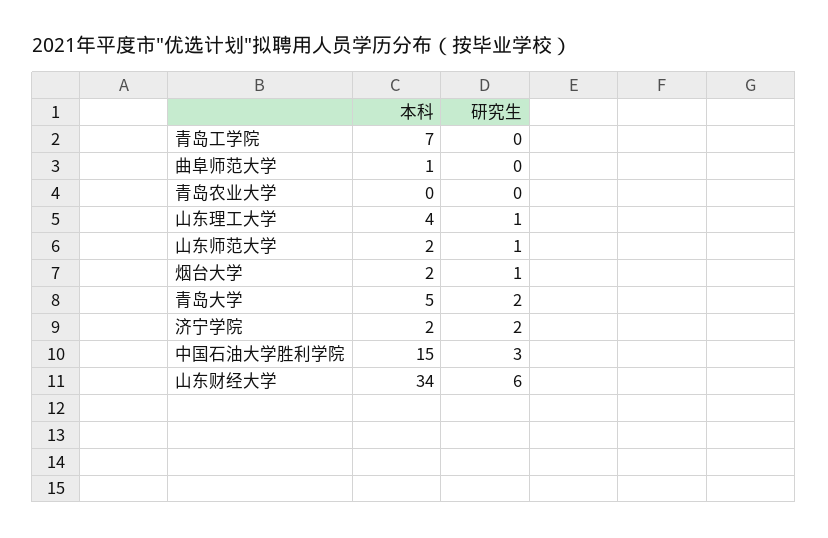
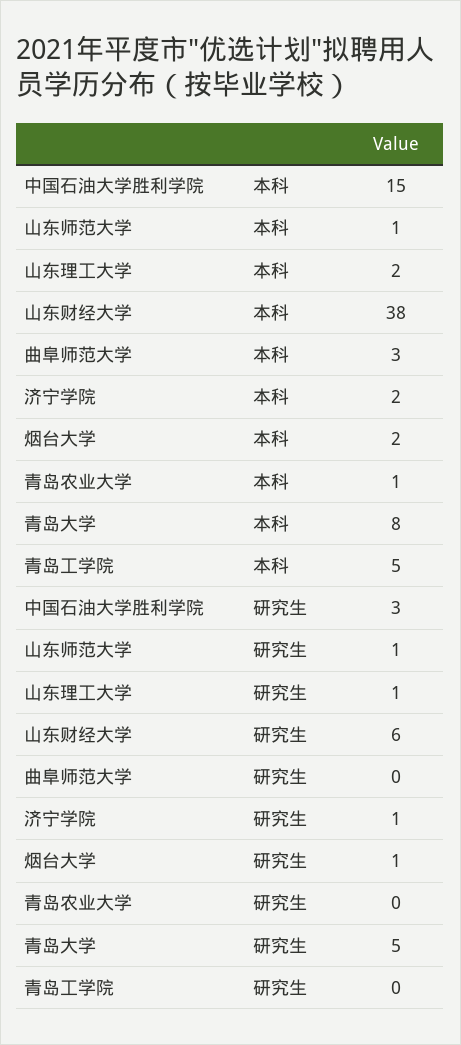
  {
    "本科": {
-     "青岛工学院": 7,
+     "青岛工学院": 5,
-     "曲阜师范大学": 1,
+     "曲阜师范大学": 3,
-     "青岛农业大学": 0,
+     "青岛农业大学": 1,
-     "山东理工大学": 4,
+     "山东理工大学": 2,
-     "山东师范大学": 2,
+     "山东师范大学": 1,
      "烟台大学": 2,
-     "青岛大学": 5,
+     "青岛大学": 8,
      "济宁学院": 2,
      "中国石油大学胜利学院": 15,
-     "山东财经大学": 34
+     "山东财经大学": 38
    },
    "研究生": {
      "青岛工学院": 0,
      "曲阜师范大学": 0,
      "青岛农业大学": 0,
      "山东理工大学": 1,
      "山东师范大学": 1,
      "烟台大学": 1,
-     "青岛大学": 2,
+     "青岛大学": 5,
-     "济宁学院": 2,
+     "济宁学院": 1,
      "中国石油大学胜利学院": 3,
      "山东财经大学": 6
    }
  }

